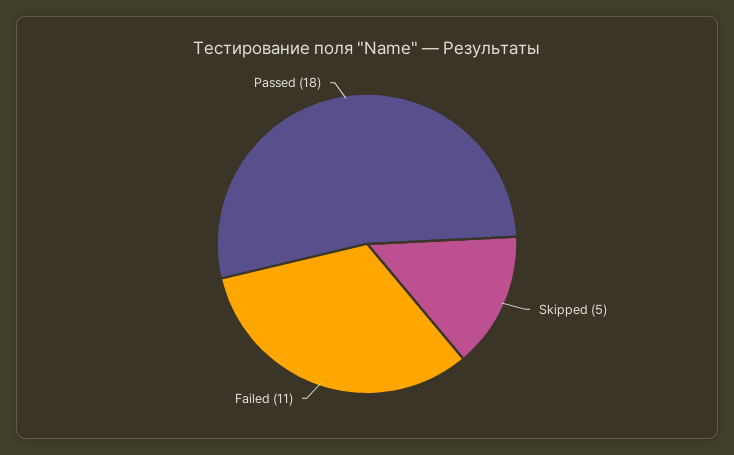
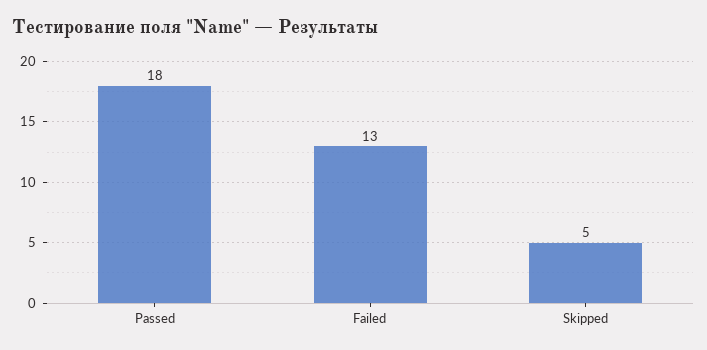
  {
    "Skipped": 5,
-   "Failed": 11,
+   "Failed": 13,
    "Passed": 18
  }

